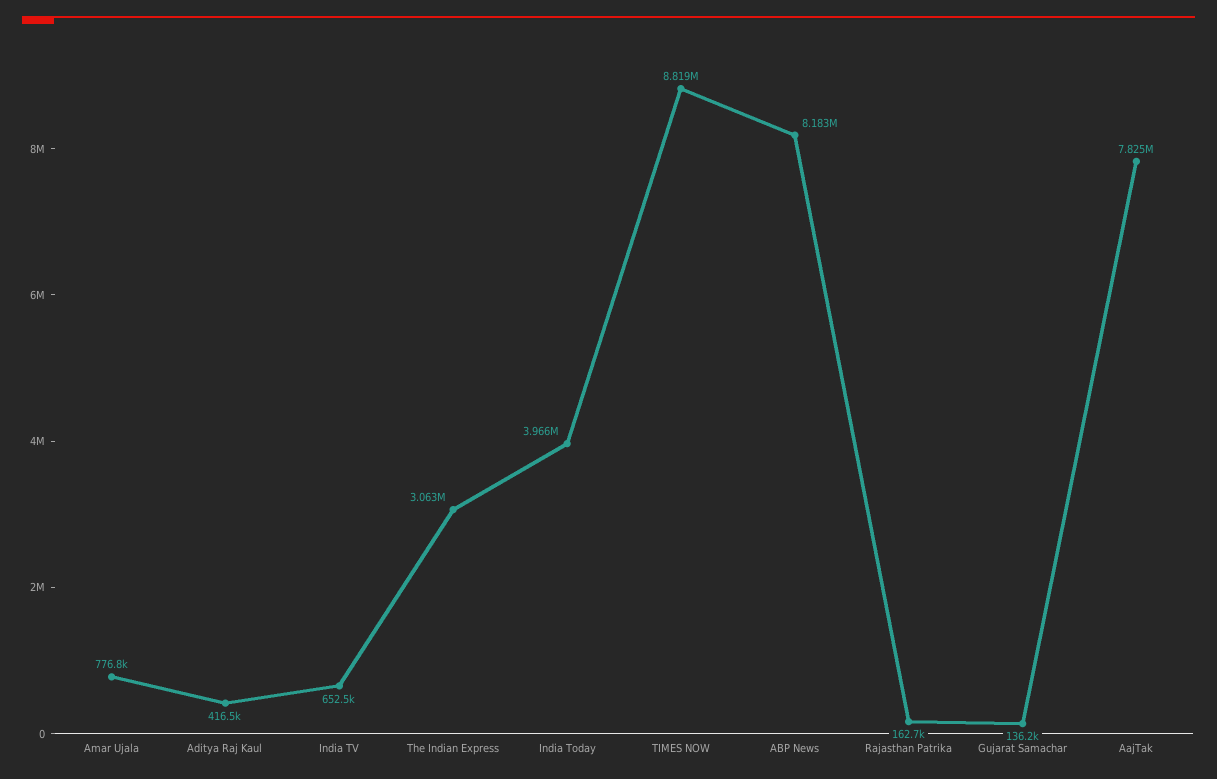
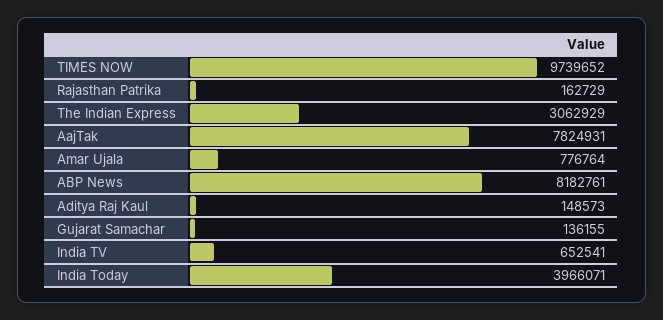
  {
    "Amar Ujala": 776764,
-   "Aditya Raj Kaul": 416500,
+   "Aditya Raj Kaul": 148573,
    "India TV": 652541,
    "The Indian Express": 3062929,
    "India Today": 3966071,
-   "TIMES NOW": 8819000,
+   "TIMES NOW": 9739652,
    "ABP News": 8182761,
    "Rajasthan Patrika": 162729,
    "Gujarat Samachar": 136155,
    "AajTak": 7824931
  }

